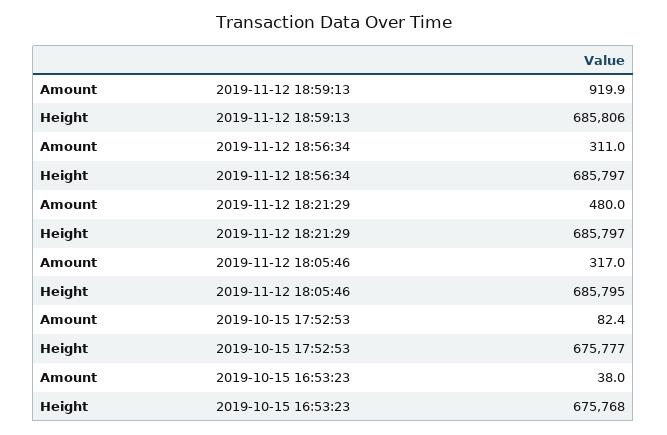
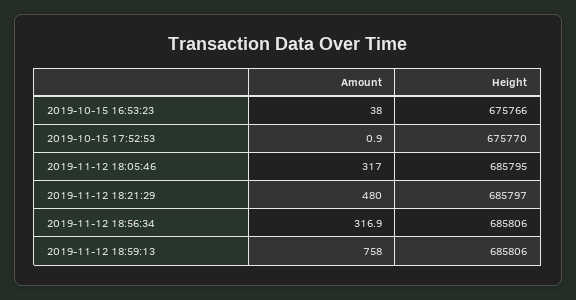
  {
    "Amount": {
-     "2019-11-12 18:59:13": 919.9,
+     "2019-11-12 18:59:13": 758,
-     "2019-11-12 18:56:34": 311,
+     "2019-11-12 18:56:34": 316.9,
      "2019-11-12 18:21:29": 480,
      "2019-11-12 18:05:46": 317,
-     "2019-10-15 17:52:53": 82.4,
+     "2019-10-15 17:52:53": 0.9,
      "2019-10-15 16:53:23": 38
    },
    "Height": {
      "2019-11-12 18:59:13": 685806,
-     "2019-11-12 18:56:34": 685797,
+     "2019-11-12 18:56:34": 685806,
      "2019-11-12 18:21:29": 685797,
      "2019-11-12 18:05:46": 685795,
-     "2019-10-15 17:52:53": 675777,
+     "2019-10-15 17:52:53": 675770,
-     "2019-10-15 16:53:23": 675768
+     "2019-10-15 16:53:23": 675766
    }
  }

